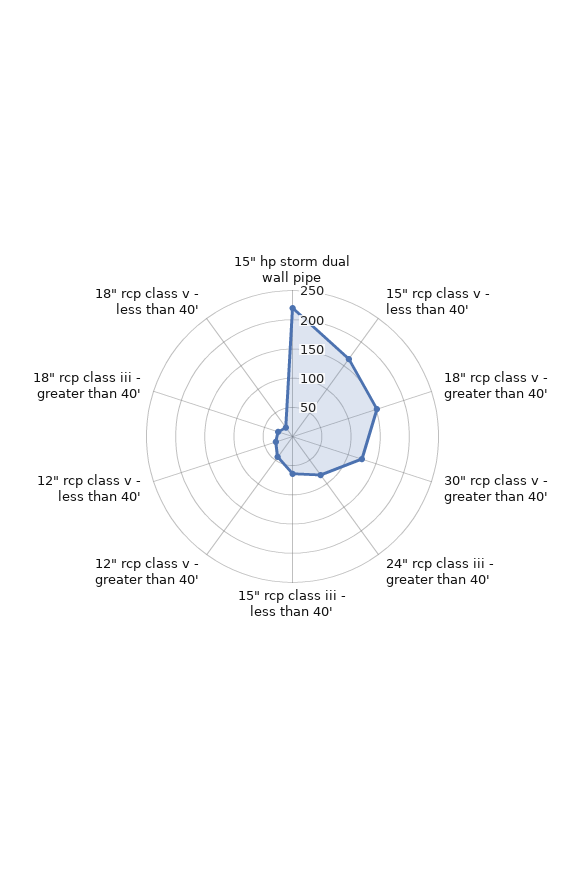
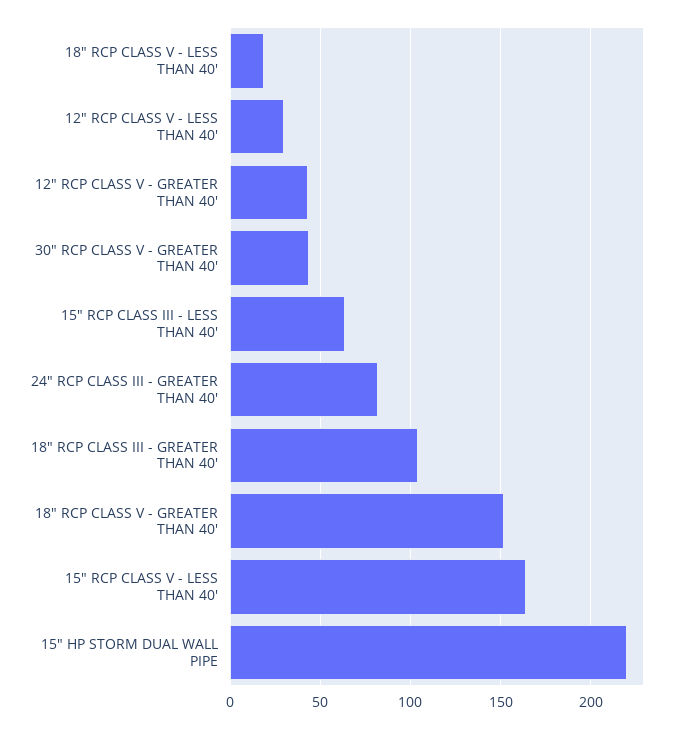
  {
    "15\" hp storm dual wall pipe": 220,
    "15\" rcp class v - less than 40'": 165,
    "18\" rcp class v - greater than 40'": 150,
-   "30\" rcp class v - greater than 40'": 125,
+   "30\" rcp class v - greater than 40'": 45,
    "24\" rcp class iii - greater than 40'": 80,
    "15\" rcp class iii - less than 40'": 65,
    "12\" rcp class v - greater than 40'": 45,
    "12\" rcp class v - less than 40'": 30,
-   "18\" rcp class iii - greater than 40'": 25,
+   "18\" rcp class iii - greater than 40'": 105,
    "18\" rcp class v - less than 40'": 20
  }

